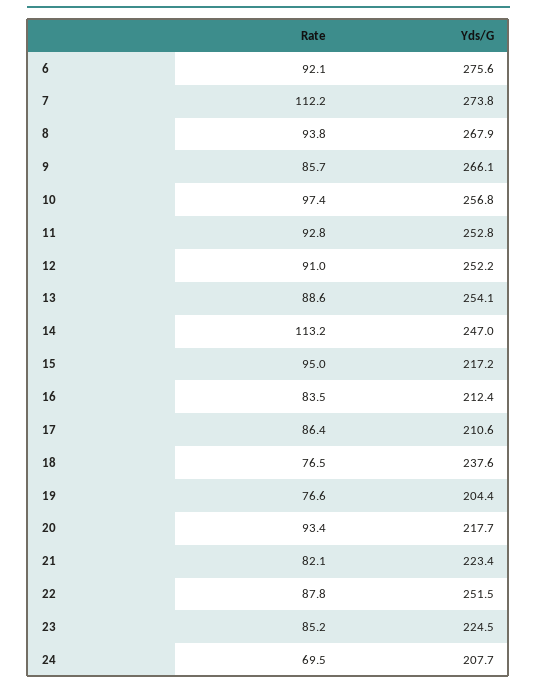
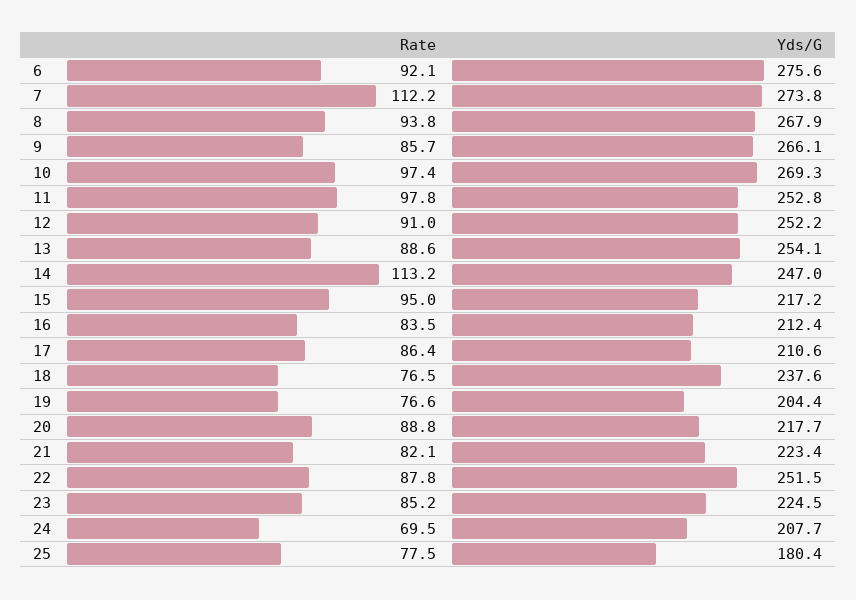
  {
    "Rate": {
      "6": 92.1,
      "7": 112.2,
      "8": 93.8,
      "9": 85.7,
      "10": 97.4,
-     "11": 92.8,
+     "11": 97.8,
      "12": 91,
      "13": 88.6,
      "14": 113.2,
      "15": 95,
      "16": 83.5,
      "17": 86.4,
      "18": 76.5,
      "19": 76.6,
-     "20": 93.4,
+     "20": 88.8,
      "21": 82.1,
      "22": 87.8,
      "23": 85.2,
-     "24": 69.5
+     "24": 69.5,
+     "25": 77.5
    },
    "Yds/G": {
      "6": 275.6,
      "7": 273.8,
      "8": 267.9,
      "9": 266.1,
-     "10": 256.8,
+     "10": 269.3,
      "11": 252.8,
      "12": 252.2,
      "13": 254.1,
      "14": 247,
      "15": 217.2,
      "16": 212.4,
      "17": 210.6,
      "18": 237.6,
      "19": 204.4,
      "20": 217.7,
      "21": 223.4,
      "22": 251.5,
      "23": 224.5,
-     "24": 207.7
+     "24": 207.7,
+     "25": 180.4
    }
  }

